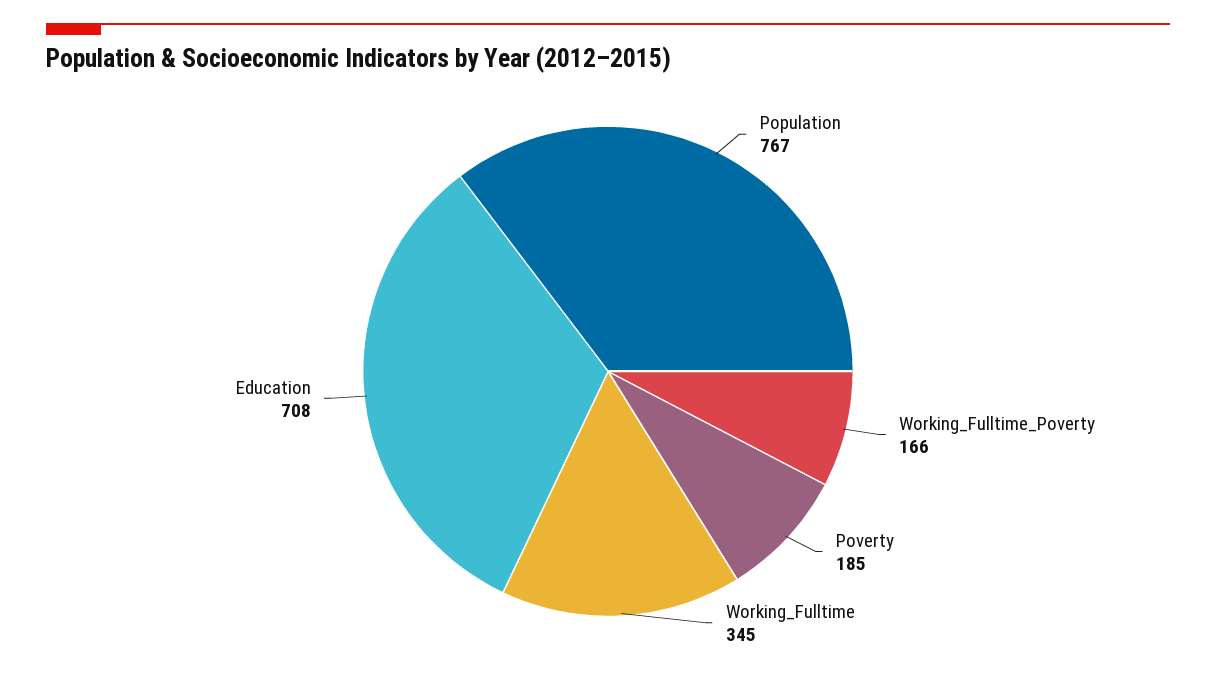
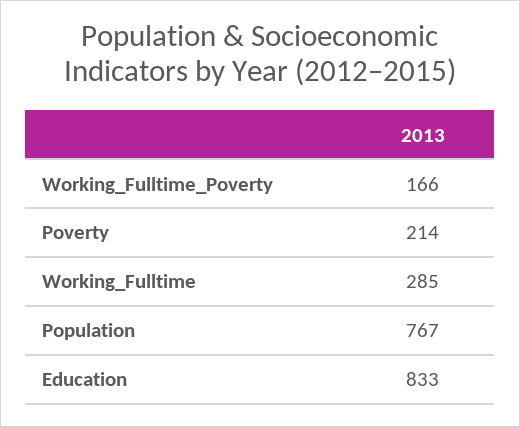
  {
    "Population": 767,
    "Working_Fulltime_Poverty": 166,
-   "Poverty": 185,
+   "Poverty": 214,
-   "Working_Fulltime": 345,
+   "Working_Fulltime": 285,
-   "Education": 708
+   "Education": 833
  }

